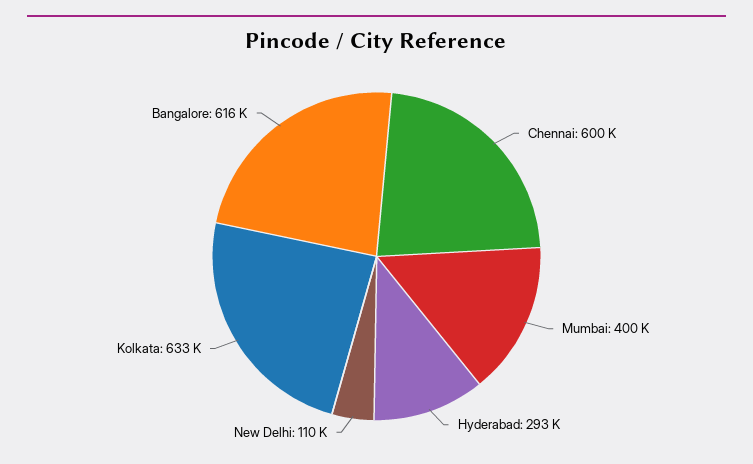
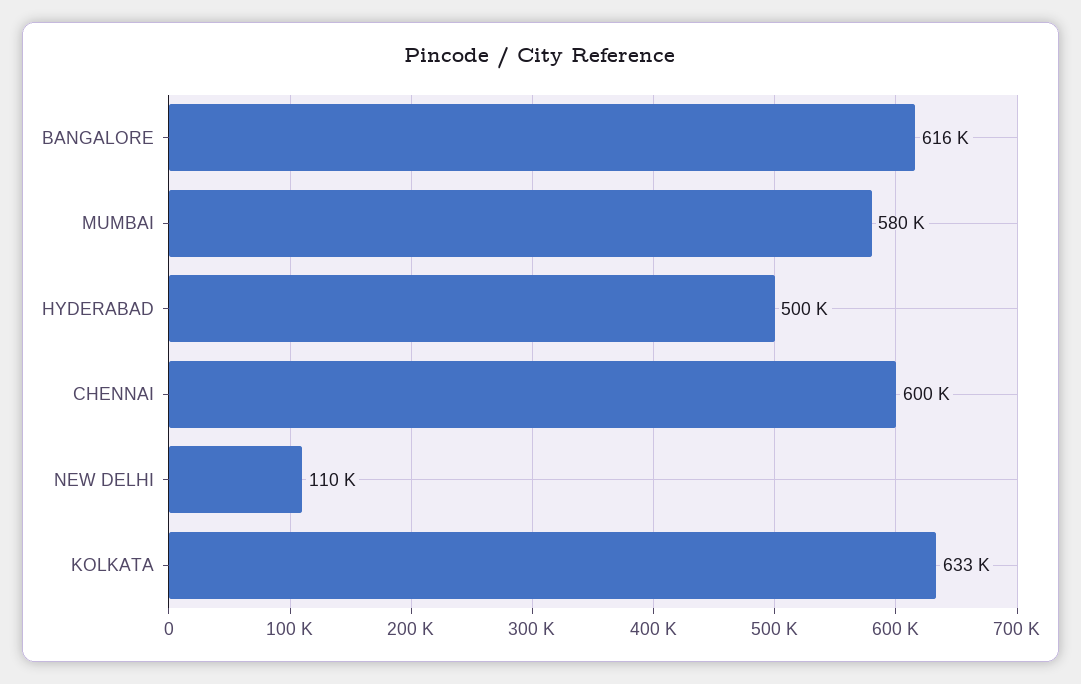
  {
    "Chennai": 600000,
-   "Mumbai": 400000,
+   "Mumbai": 580000,
-   "Hyderabad": 293000,
+   "Hyderabad": 500000,
    "New Delhi": 110000,
    "Kolkata": 633000,
    "Bangalore": 616000
  }

